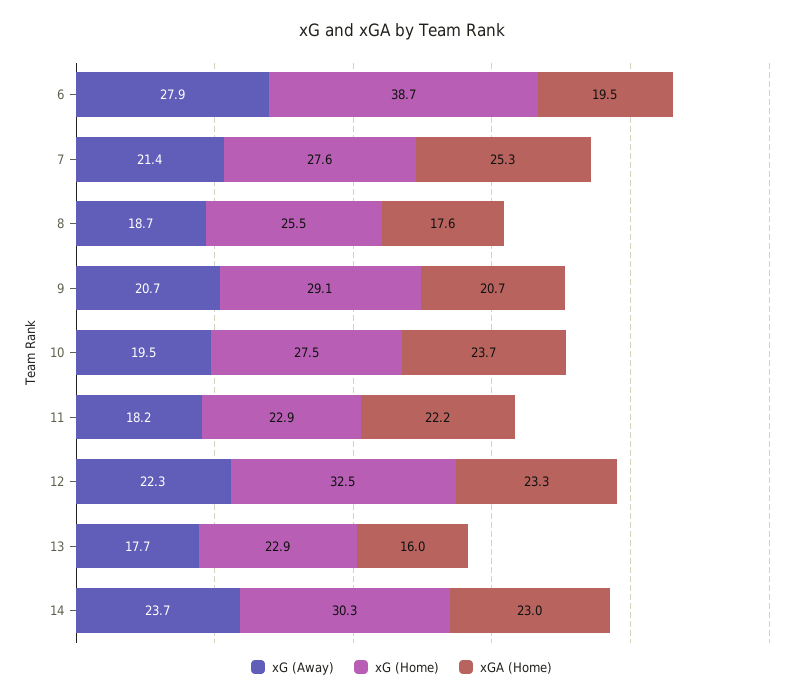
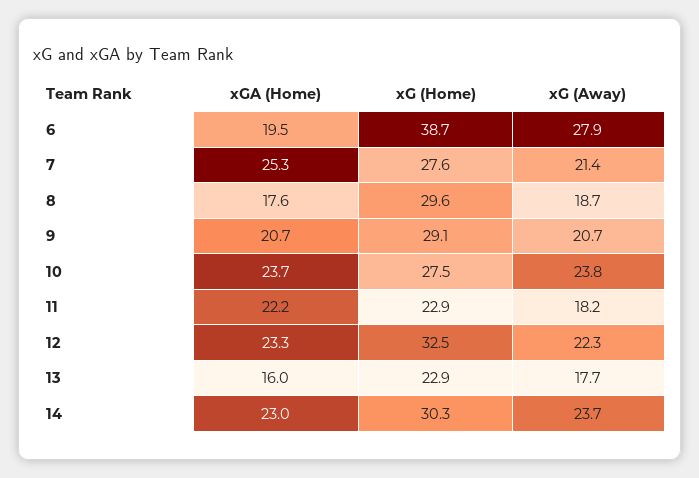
  {
    "xG (Away)": {
      "6": 27.9,
      "7": 21.4,
      "8": 18.7,
      "9": 20.7,
-     "10": 19.5,
+     "10": 23.8,
      "11": 18.2,
      "12": 22.3,
      "13": 17.7,
      "14": 23.7
    },
    "xG (Home)": {
      "6": 38.7,
      "7": 27.6,
-     "8": 25.5,
+     "8": 29.6,
      "9": 29.1,
      "10": 27.5,
      "11": 22.9,
      "12": 32.5,
      "13": 22.9,
      "14": 30.3
    },
    "xGA (Home)": {
      "6": 19.5,
      "7": 25.3,
      "8": 17.6,
      "9": 20.7,
      "10": 23.7,
      "11": 22.2,
      "12": 23.3,
      "13": 16,
      "14": 23
    }
  }

